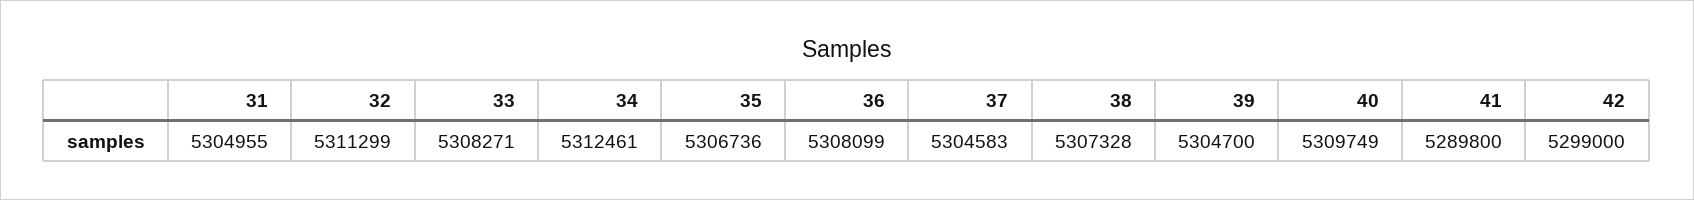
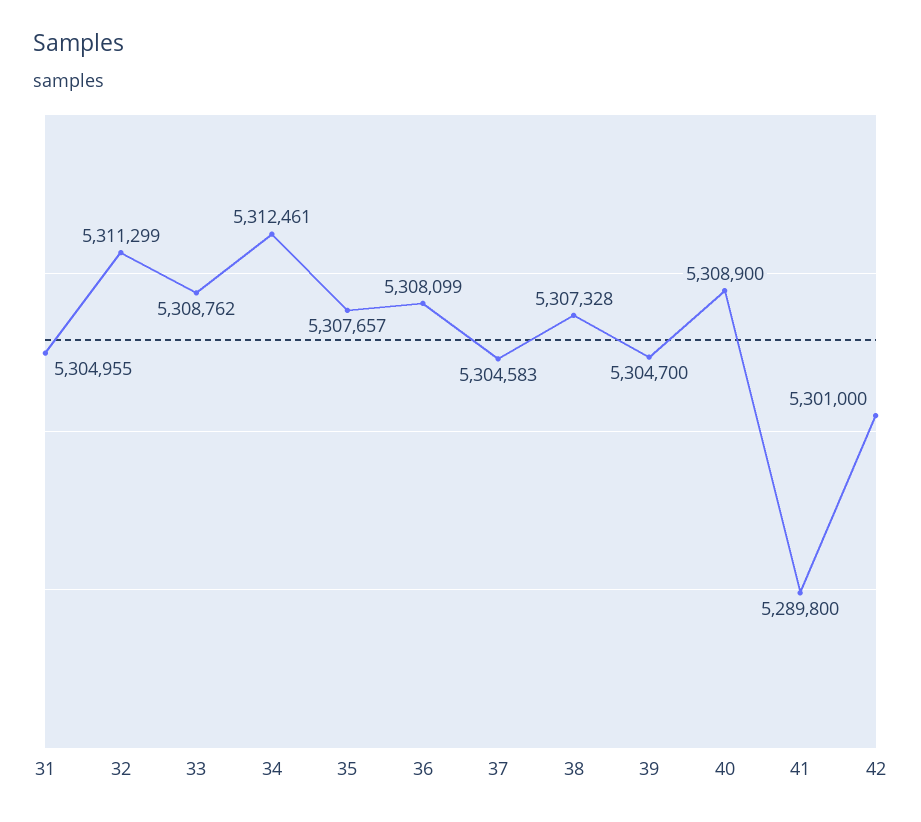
  {
    "31": 5304955,
    "32": 5311299,
-   "33": 5308271,
+   "33": 5308762,
    "34": 5312461,
-   "35": 5306736,
+   "35": 5307657,
    "36": 5308099,
    "37": 5304583,
    "38": 5307328,
    "39": 5304700,
-   "40": 5309749,
+   "40": 5308900,
    "41": 5289800,
-   "42": 5299000
+   "42": 5301000
  }

